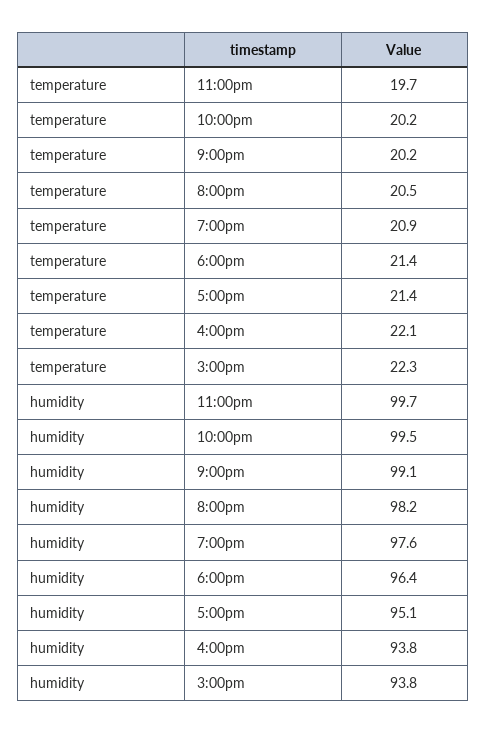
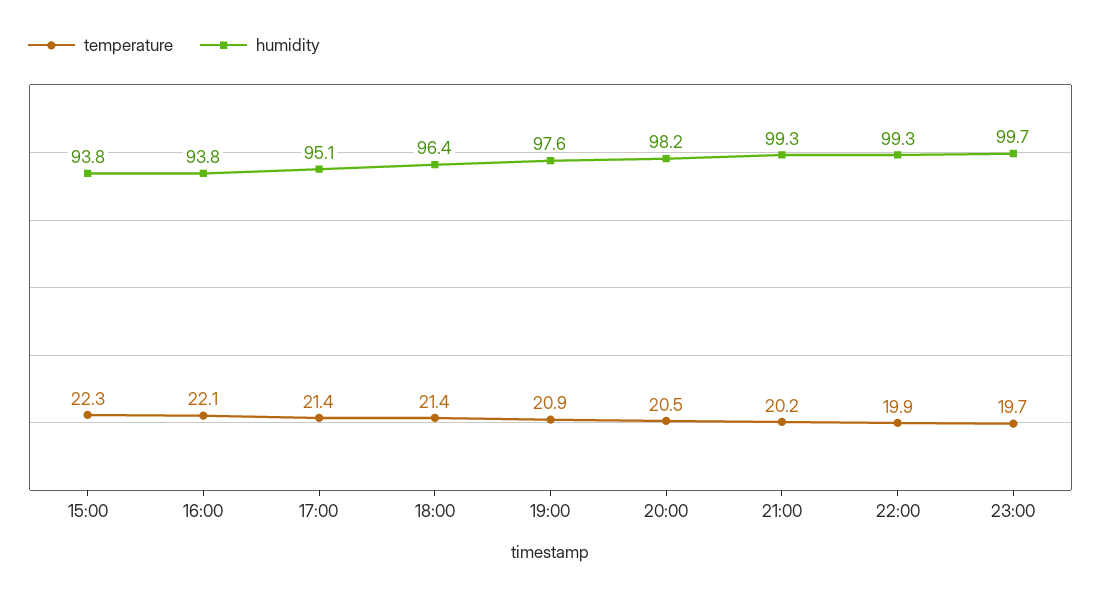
  {
    "temperature": {
      "11:00pm": 19.7,
-     "10:00pm": 20.2,
+     "10:00pm": 19.9,
      "9:00pm": 20.2,
      "8:00pm": 20.5,
      "7:00pm": 20.9,
      "6:00pm": 21.4,
      "5:00pm": 21.4,
      "4:00pm": 22.1,
      "3:00pm": 22.3
    },
    "humidity": {
      "11:00pm": 99.7,
-     "10:00pm": 99.5,
+     "10:00pm": 99.3,
-     "9:00pm": 99.1,
+     "9:00pm": 99.3,
      "8:00pm": 98.2,
      "7:00pm": 97.6,
      "6:00pm": 96.4,
      "5:00pm": 95.1,
      "4:00pm": 93.8,
      "3:00pm": 93.8
    }
  }

